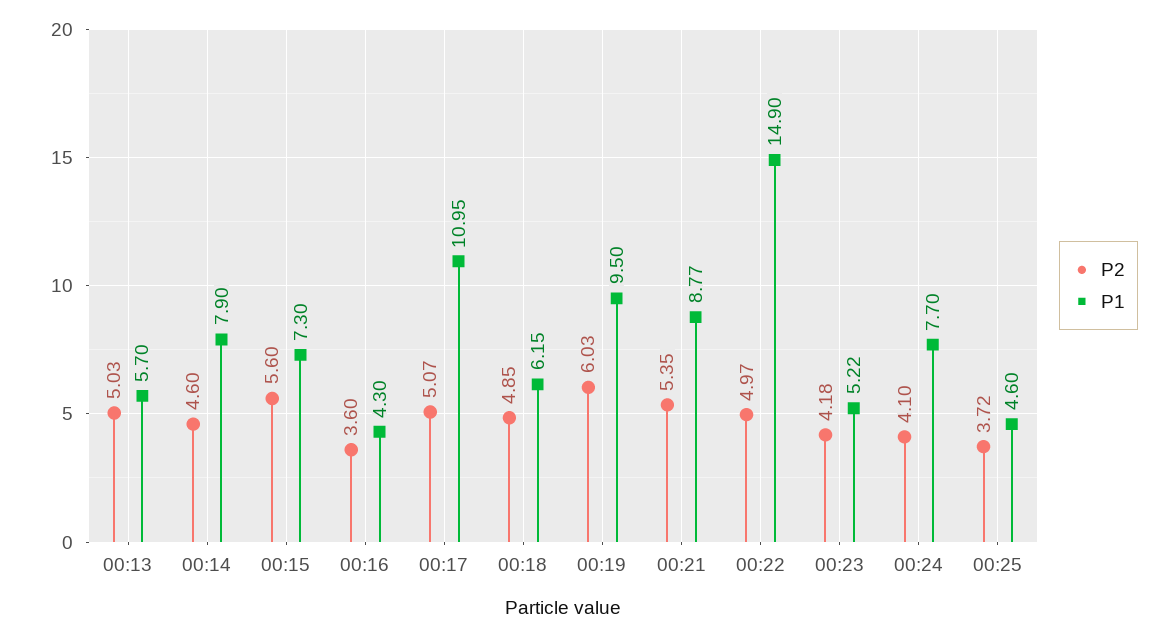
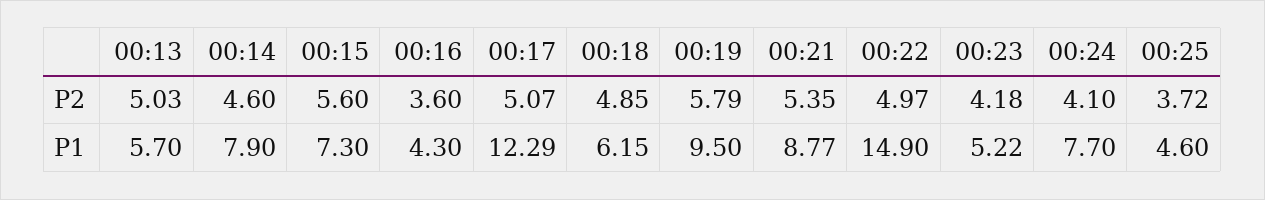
  {
    "P2": {
      "00:13": 5.03,
      "00:14": 4.6,
      "00:15": 5.6,
      "00:16": 3.6,
      "00:17": 5.07,
      "00:18": 4.85,
-     "00:19": 6.03,
+     "00:19": 5.79,
      "00:21": 5.35,
      "00:22": 4.97,
      "00:23": 4.18,
      "00:24": 4.1,
      "00:25": 3.72
    },
    "P1": {
      "00:13": 5.7,
      "00:14": 7.9,
      "00:15": 7.3,
      "00:16": 4.3,
-     "00:17": 10.95,
+     "00:17": 12.29,
      "00:18": 6.15,
      "00:19": 9.5,
      "00:21": 8.77,
      "00:22": 14.9,
      "00:23": 5.22,
      "00:24": 7.7,
      "00:25": 4.6
    }
  }

